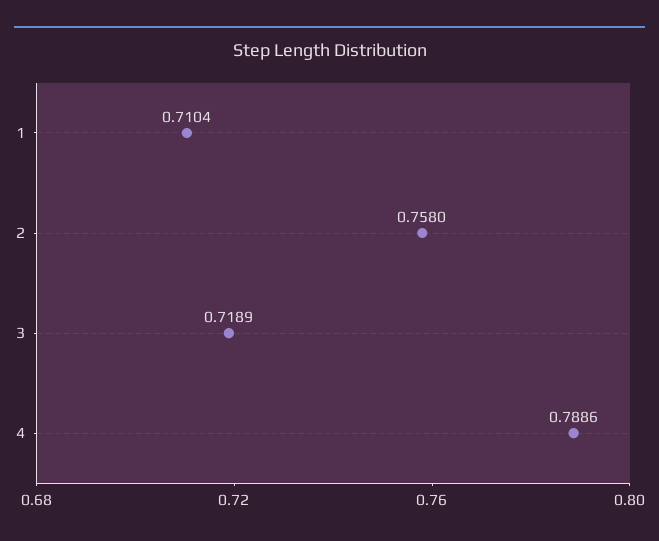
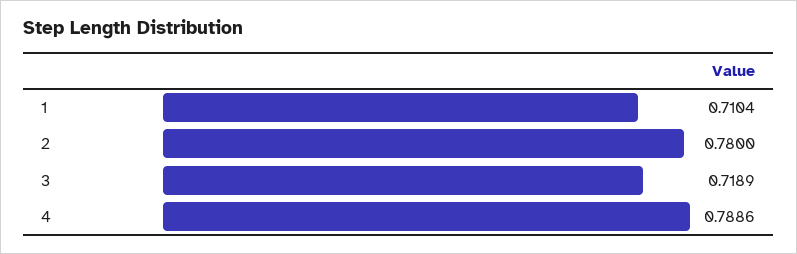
  {
    "1": 0.7104,
-   "2": 0.758,
+   "2": 0.78,
    "3": 0.7189,
    "4": 0.7886
  }

